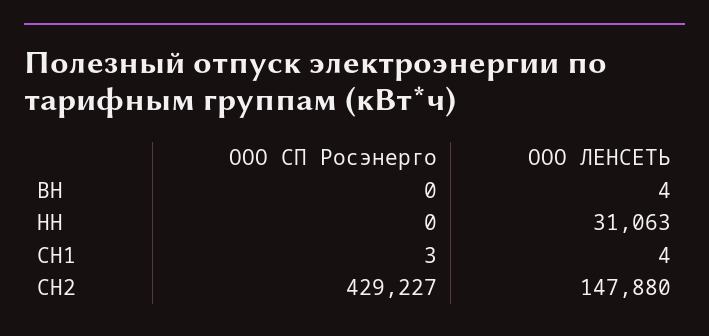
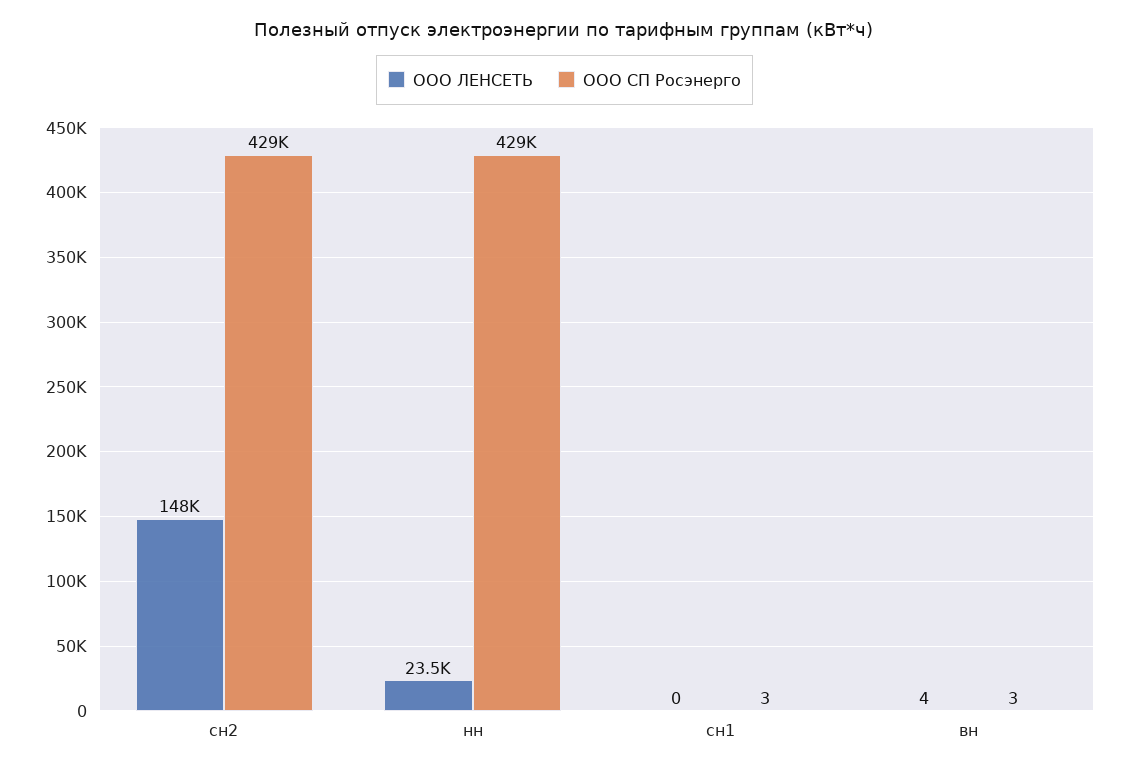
  {
    "ООО СП Росэнерго": {
-     "ВН": 0,
+     "ВН": 3,
-     "НН": 0,
+     "НН": 429000,
      "СН1": 3,
      "СН2": 429227
    },
    "ООО ЛЕНСЕТЬ": {
      "ВН": 4,
-     "НН": 31063,
+     "НН": 23500,
-     "СН1": 4,
+     "СН1": 0,
      "СН2": 147880
    }
  }

